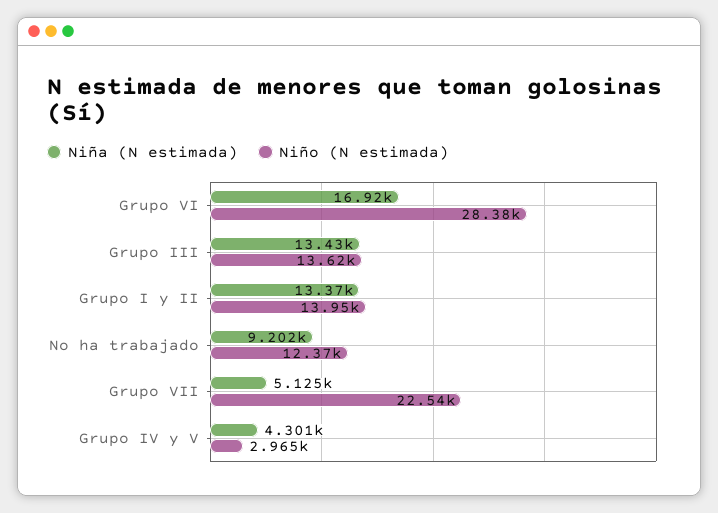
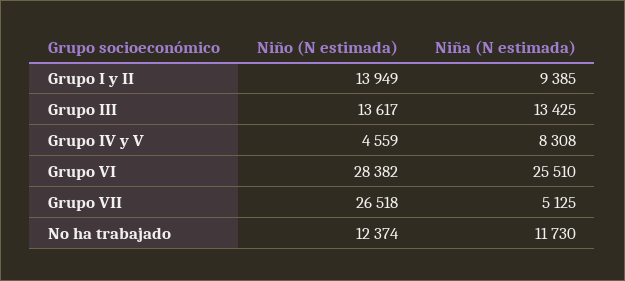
  {
    "Niña (N estimada)": {
-     "Grupo VI": 16920,
+     "Grupo VI": 25510,
      "Grupo III": 13425,
-     "Grupo I y II": 13370,
+     "Grupo I y II": 9385,
-     "No ha trabajado": 9202,
+     "No ha trabajado": 11730,
      "Grupo VII": 5125,
-     "Grupo IV y V": 4301
+     "Grupo IV y V": 8308
    },
    "Niño (N estimada)": {
      "Grupo VI": 28382,
      "Grupo III": 13617,
      "Grupo I y II": 13949,
      "No ha trabajado": 12374,
-     "Grupo VII": 22540,
+     "Grupo VII": 26518,
-     "Grupo IV y V": 2965
+     "Grupo IV y V": 4559
    }
  }

